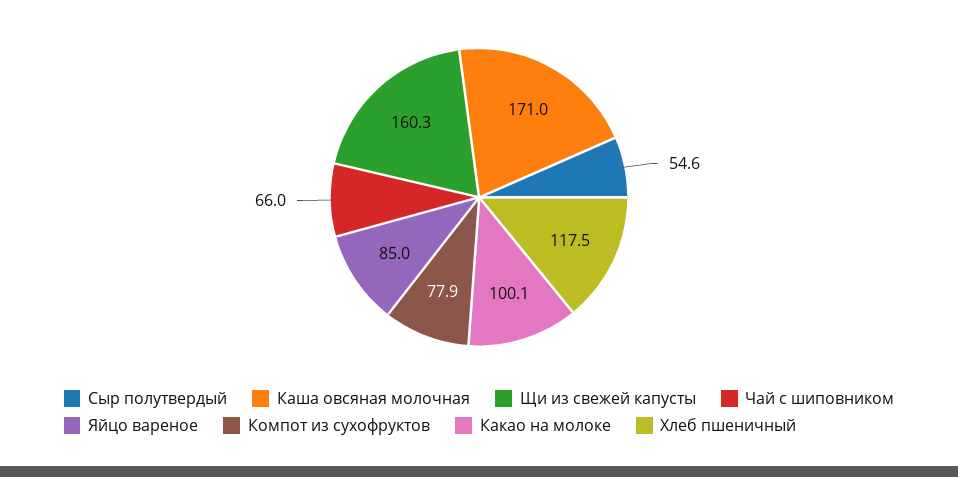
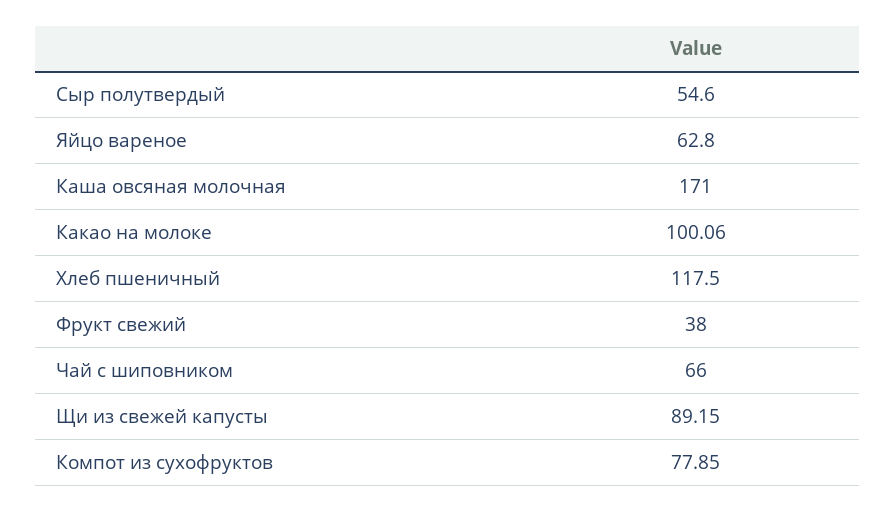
  {
    "Сыр полутвердый": 54.6,
    "Каша овсяная молочная": 171,
-   "Щи из свежей капусты": 160.3,
+   "Щи из свежей капусты": 89.15,
    "Чай с шиповником": 66,
-   "Яйцо вареное": 85,
+   "Яйцо вареное": 62.8,
    "Компот из сухофруктов": 77.85,
    "Какао на молоке": 100.06,
-   "Хлеб пшеничный": 117.5
+   "Хлеб пшеничный": 117.5,
+   "Фрукт свежий": 38
  }

